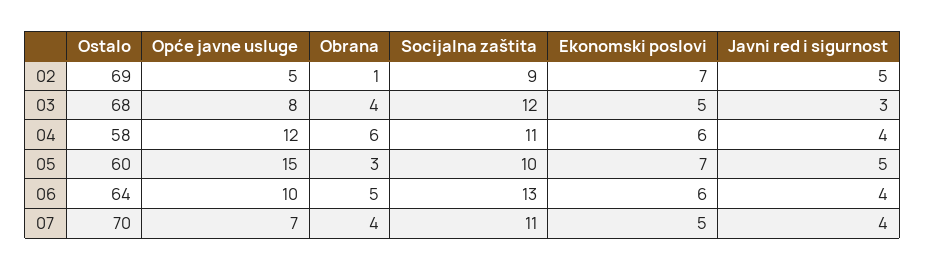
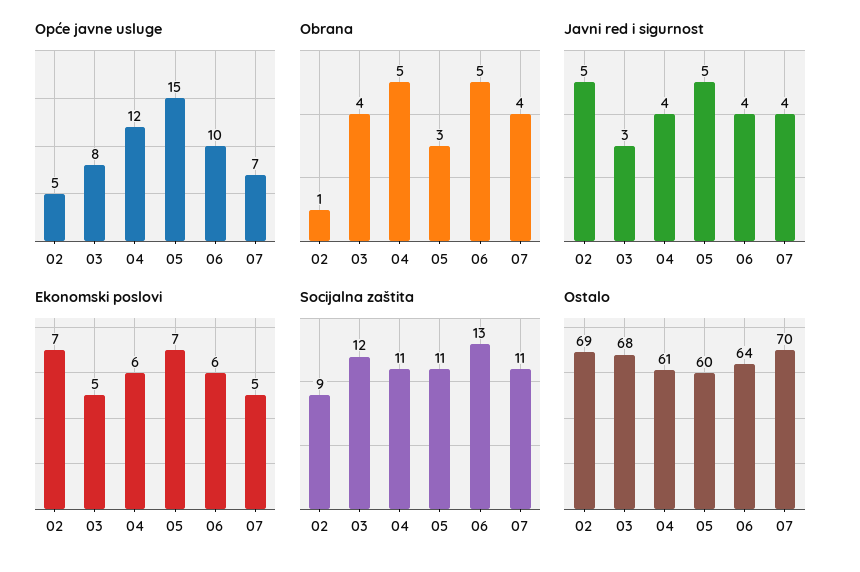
  {
    "Ostalo": {
      "02": 69,
      "03": 68,
-     "04": 58,
+     "04": 61,
      "05": 60,
      "06": 64,
      "07": 70
    },
    "Opće javne usluge": {
      "02": 5,
      "03": 8,
      "04": 12,
      "05": 15,
      "06": 10,
      "07": 7
    },
    "Obrana": {
      "02": 1,
      "03": 4,
-     "04": 6,
+     "04": 5,
      "05": 3,
      "06": 5,
      "07": 4
    },
    "Socijalna zaštita": {
      "02": 9,
      "03": 12,
      "04": 11,
-     "05": 10,
+     "05": 11,
      "06": 13,
      "07": 11
    },
    "Ekonomski poslovi": {
      "02": 7,
      "03": 5,
      "04": 6,
      "05": 7,
      "06": 6,
      "07": 5
    },
    "Javni red i sigurnost": {
      "02": 5,
      "03": 3,
      "04": 4,
      "05": 5,
      "06": 4,
      "07": 4
    }
  }

